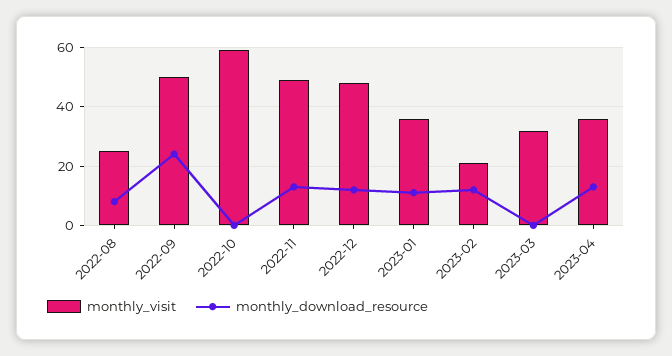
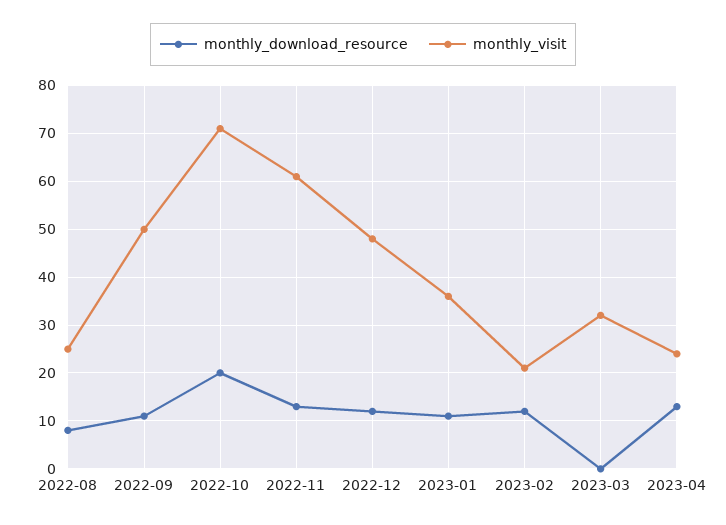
  {
    "monthly_visit": {
      "2022-08": 25,
      "2022-09": 50,
-     "2022-10": 60,
+     "2022-10": 70,
-     "2022-11": 50,
+     "2022-11": 60,
      "2022-12": 50,
      "2023-01": 35,
      "2023-02": 20,
      "2023-03": 30,
-     "2023-04": 35
+     "2023-04": 25
    },
    "monthly_download_resource": {
      "2022-08": 10,
-     "2022-09": 25,
+     "2022-09": 10,
-     "2022-10": 0,
+     "2022-10": 20,
      "2022-11": 15,
      "2022-12": 10,
      "2023-01": 10,
      "2023-02": 10,
      "2023-03": 0,
      "2023-04": 15
    }
  }

